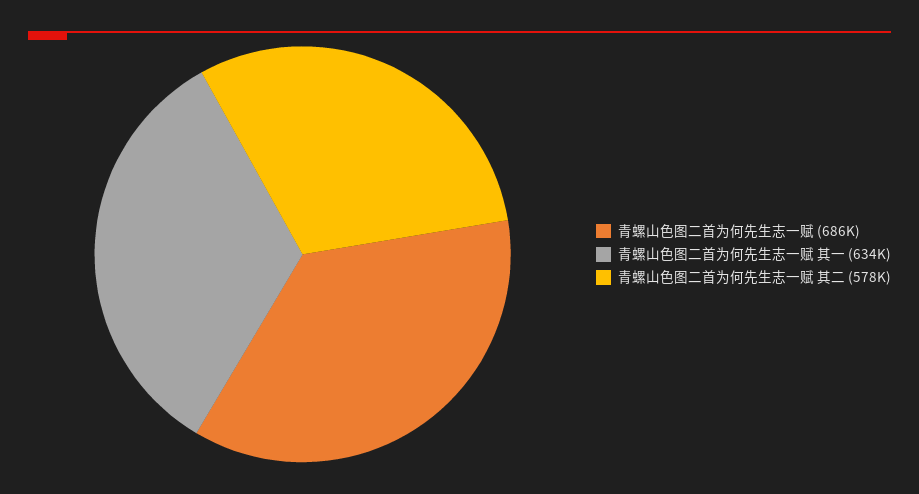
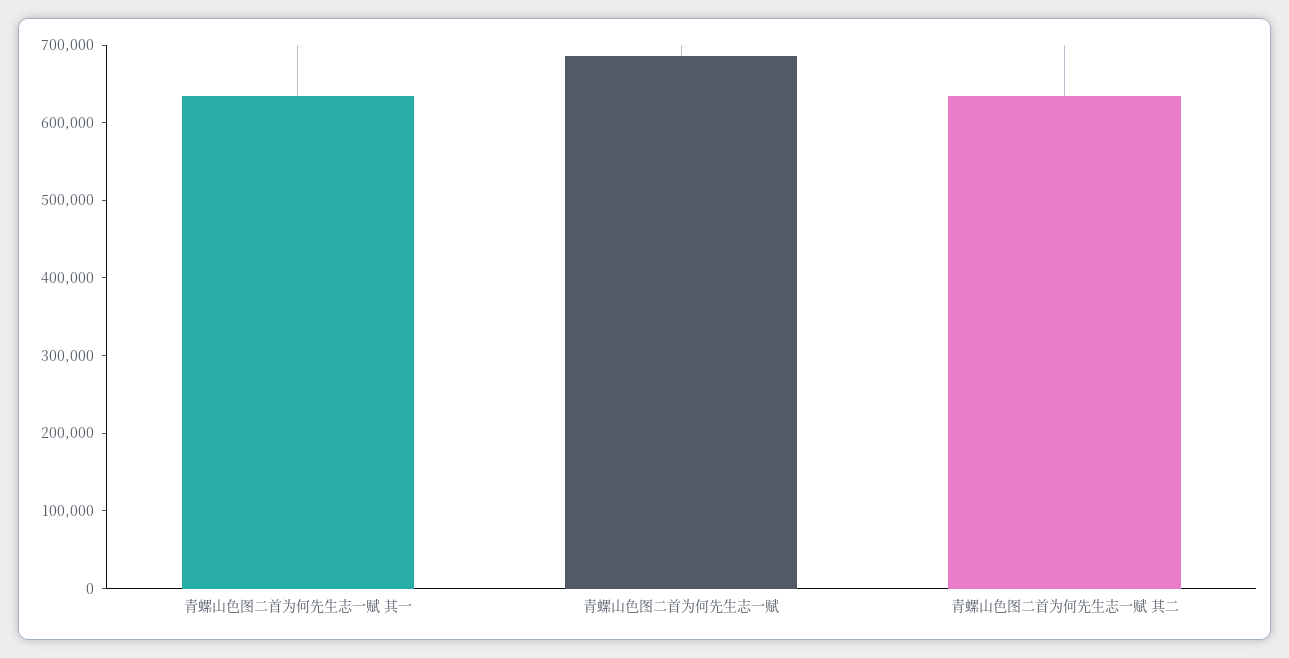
  {
    "青螺山色图二首为何先生志一赋": 686000,
    "青螺山色图二首为何先生志一赋 其一": 634000,
-   "青螺山色图二首为何先生志一赋 其二": 578000
+   "青螺山色图二首为何先生志一赋 其二": 640000
  }

